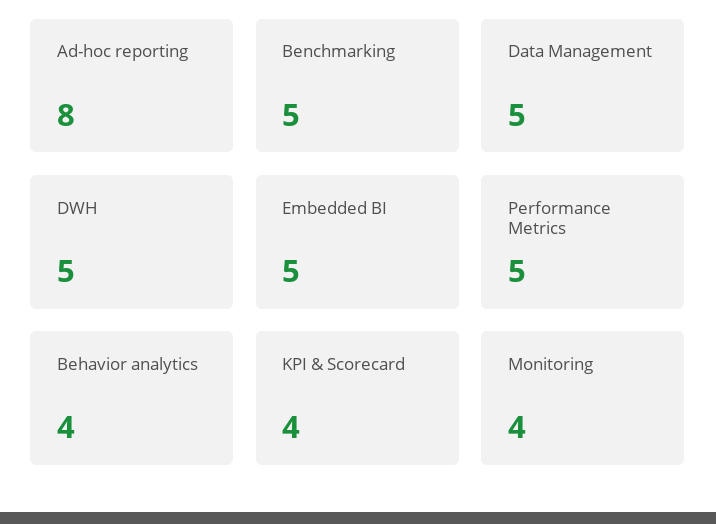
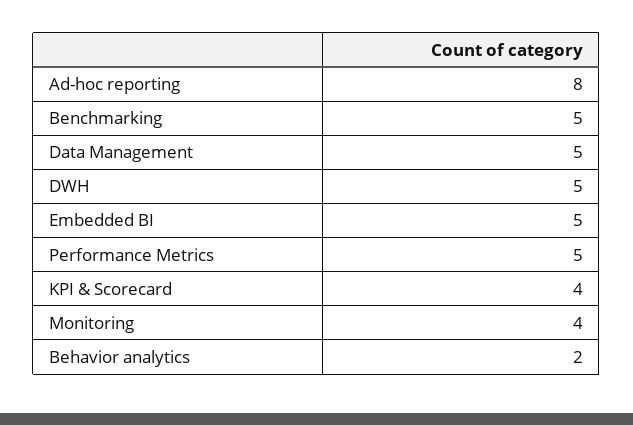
  {
    "Ad-hoc reporting": 8,
    "Benchmarking": 5,
    "Data Management": 5,
    "DWH": 5,
    "Embedded BI": 5,
    "Performance Metrics": 5,
-   "Behavior analytics": 4,
+   "Behavior analytics": 2,
    "KPI & Scorecard": 4,
    "Monitoring": 4
  }

